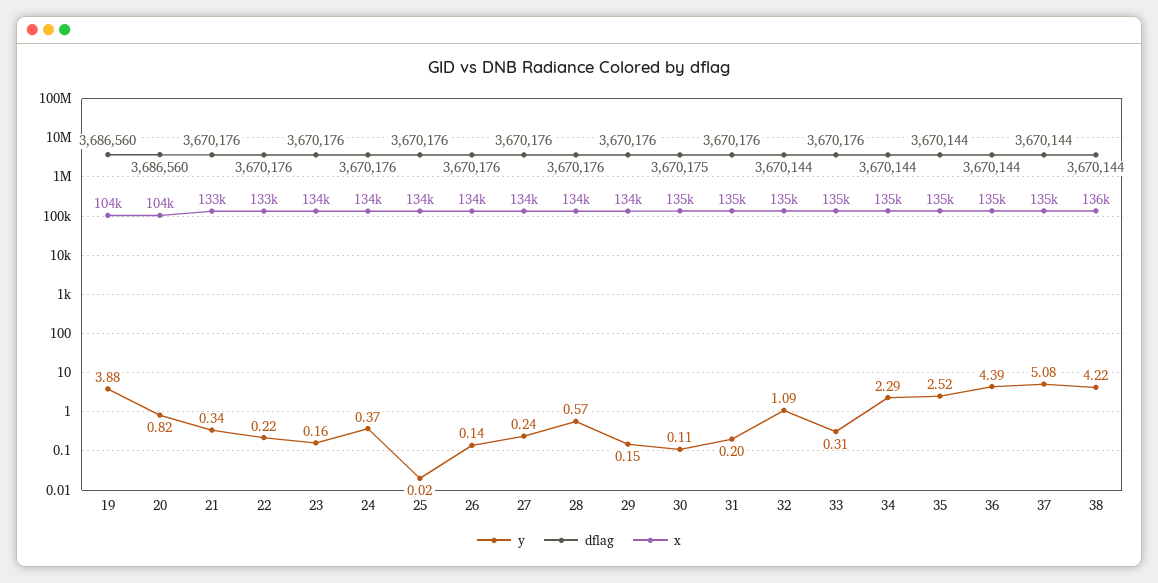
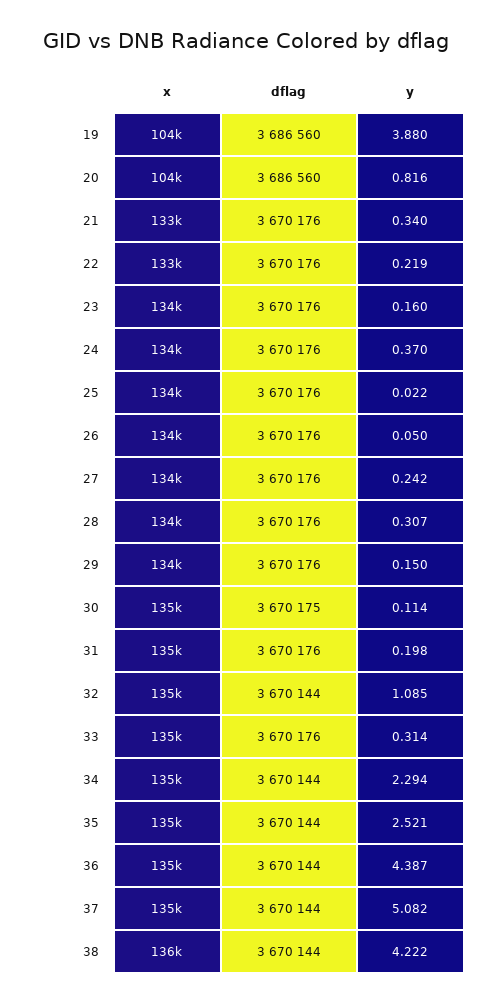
  {
    "y": {
      "19": 3.88,
      "20": 0.816,
      "21": 0.34,
      "22": 0.219,
      "23": 0.16,
      "24": 0.37,
      "25": 0.022,
-     "26": 0.14,
+     "26": 0.05,
      "27": 0.242,
-     "28": 0.57,
+     "28": 0.307,
      "29": 0.15,
      "30": 0.114,
      "31": 0.198,
      "32": 1.085,
      "33": 0.314,
      "34": 2.294,
      "35": 2.521,
      "36": 4.387,
      "37": 5.082,
      "38": 4.222
    },
    "dflag": {
      "19": 3686560,
      "20": 3686560,
      "21": 3670176,
      "22": 3670176,
      "23": 3670176,
      "24": 3670176,
      "25": 3670176,
      "26": 3670176,
      "27": 3670176,
      "28": 3670176,
      "29": 3670176,
      "30": 3670175,
      "31": 3670176,
      "32": 3670144,
      "33": 3670176,
      "34": 3670144,
      "35": 3670144,
      "36": 3670144,
      "37": 3670144,
      "38": 3670144
    },
    "x": {
      "19": 104000,
      "20": 104000,
      "21": 133000,
      "22": 133000,
      "23": 134000,
      "24": 134000,
      "25": 134000,
      "26": 134000,
      "27": 134000,
      "28": 134000,
      "29": 134000,
      "30": 135000,
      "31": 135000,
      "32": 135000,
      "33": 135000,
      "34": 135000,
      "35": 135000,
      "36": 135000,
      "37": 135000,
      "38": 136000
    }
  }

